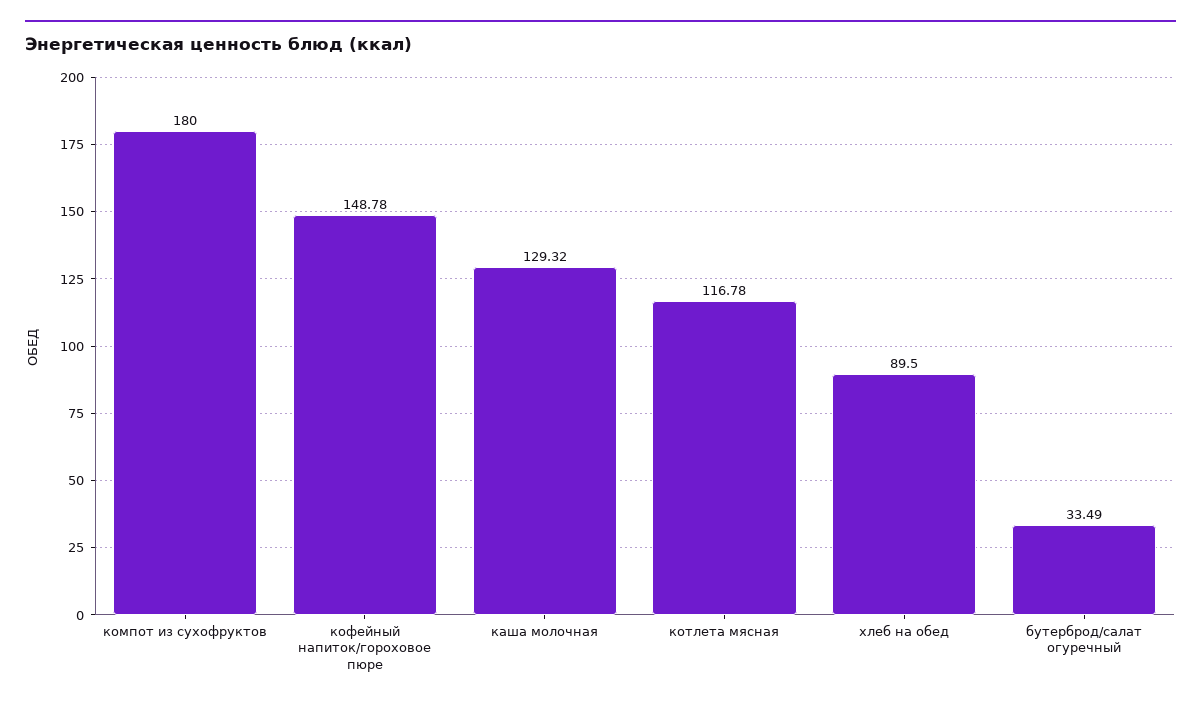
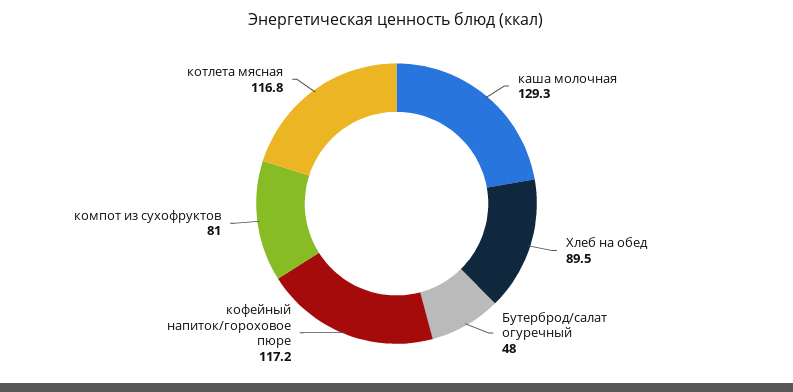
  {
-   "компот из сухофруктов": 180,
+   "компот из сухофруктов": 81,
-   "кофейный напиток/гороховое пюре": 148.78,
+   "кофейный напиток/гороховое пюре": 117.2,
    "каша молочная": 129.32,
    "котлета мясная": 116.78,
    "хлеб на обед": 89.5,
-   "бутерброд/салат огуречный": 33.49
+   "бутерброд/салат огуречный": 48
  }

